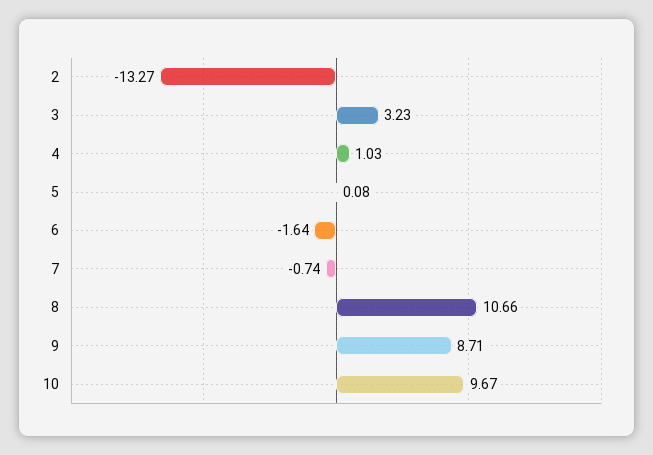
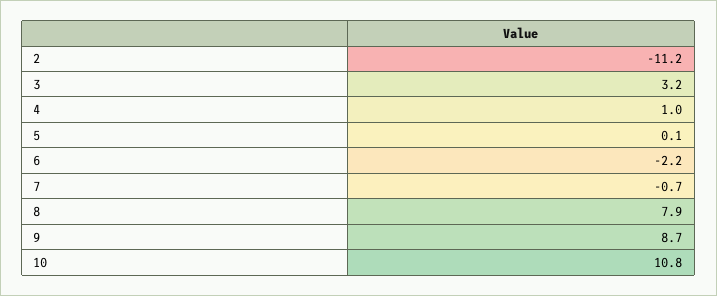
  {
-   "2": -13.27,
+   "2": -11.2,
    "3": 3.23,
    "4": 1.03,
    "5": 0.08,
-   "6": -1.64,
+   "6": -2.2,
    "7": -0.74,
-   "8": 10.66,
+   "8": 7.9,
    "9": 8.71,
-   "10": 9.67
+   "10": 10.8
  }

